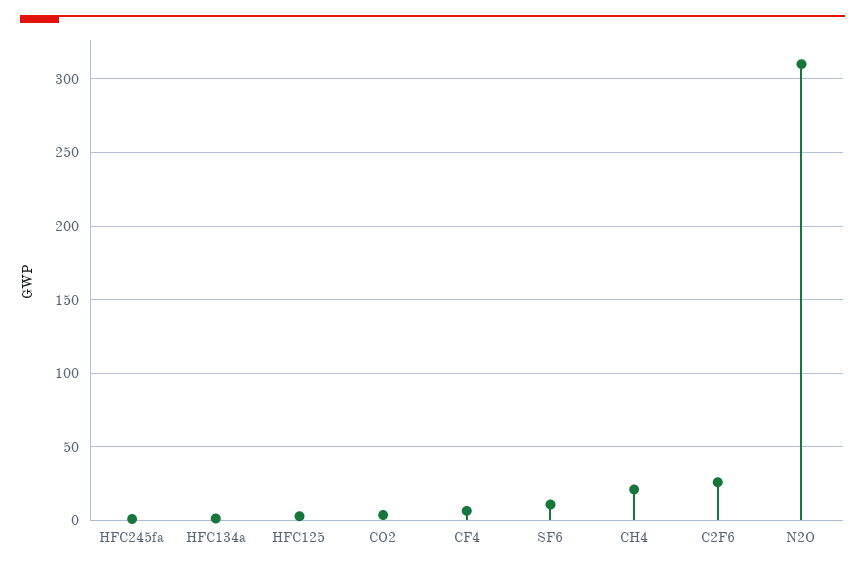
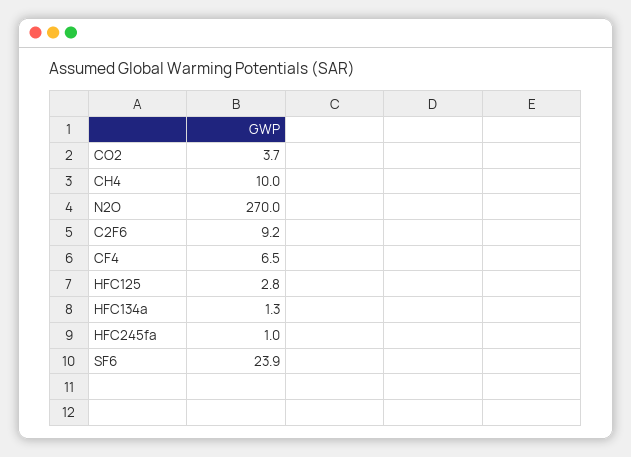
  {
    "HFC245fa": 1,
    "HFC134a": 1.3,
    "HFC125": 2.8,
    "CO2": 3.7,
    "CF4": 6.5,
-   "SF6": 10,
+   "SF6": 23.9,
-   "CH4": 20,
+   "CH4": 10,
-   "C2F6": 25,
+   "C2F6": 9.2,
-   "N2O": 310
+   "N2O": 270
  }

